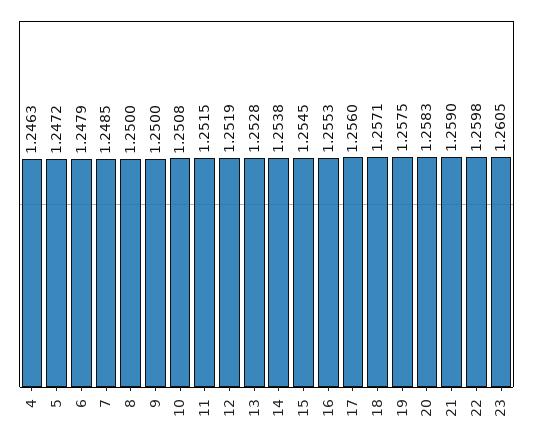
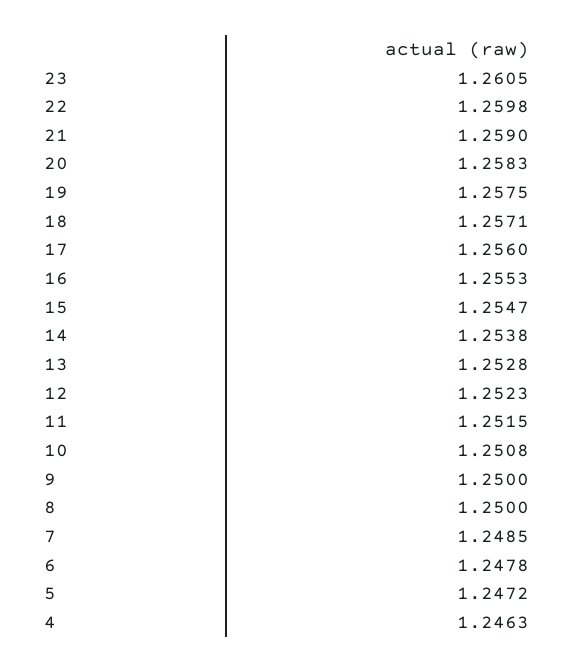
  {
    "4": 1.2463,
    "5": 1.2472,
-   "6": 1.2479,
+   "6": 1.2478,
    "7": 1.2485,
    "8": 1.25,
    "9": 1.25,
    "10": 1.2508,
    "11": 1.2515,
-   "12": 1.2519,
+   "12": 1.2523,
    "13": 1.2528,
    "14": 1.2538,
-   "15": 1.2545,
+   "15": 1.2547,
    "16": 1.2553,
    "17": 1.256,
    "18": 1.2571,
    "19": 1.2575,
    "20": 1.2583,
    "21": 1.259,
    "22": 1.2598,
    "23": 1.2605
  }

